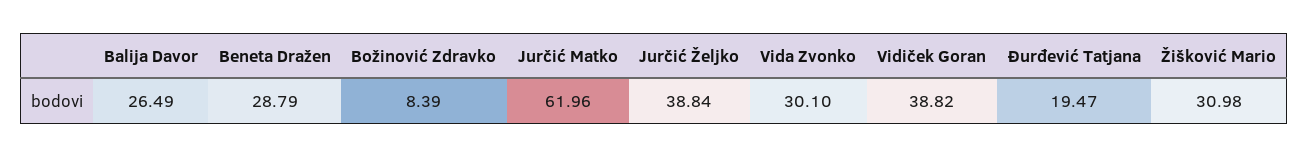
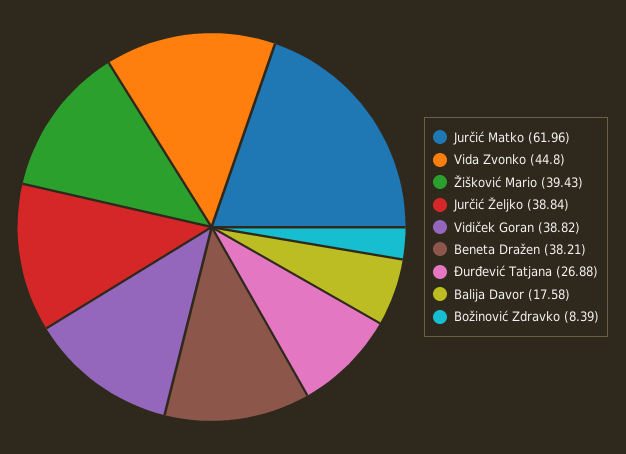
  {
-   "Balija Davor": 26.49,
+   "Balija Davor": 17.58,
-   "Beneta Dražen": 28.79,
+   "Beneta Dražen": 38.21,
    "Božinović Zdravko": 8.39,
    "Jurčić Matko": 61.96,
    "Jurčić Željko": 38.84,
-   "Vida Zvonko": 30.1,
+   "Vida Zvonko": 44.8,
    "Vidiček Goran": 38.82,
-   "Đurđević Tatjana": 19.47,
+   "Đurđević Tatjana": 26.88,
-   "Žišković Mario": 30.98
+   "Žišković Mario": 39.43
  }

